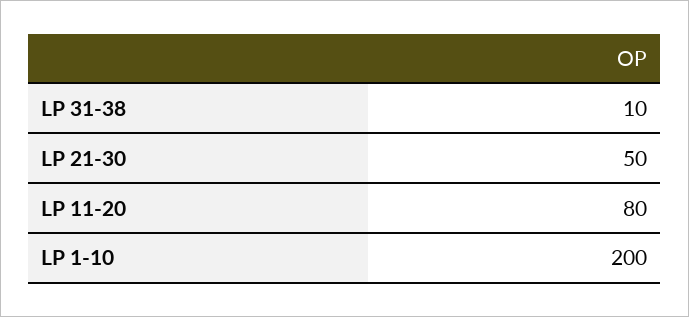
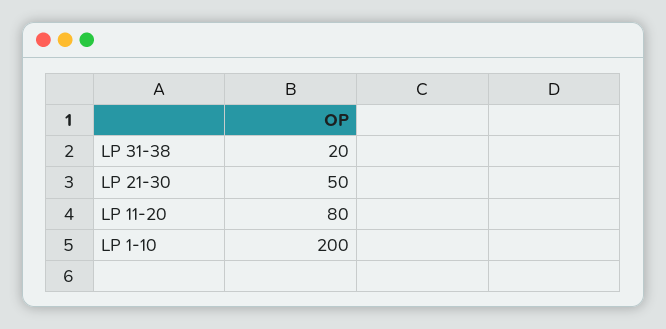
  {
-   "LP 31-38": 10,
+   "LP 31-38": 20,
    "LP 21-30": 50,
    "LP 11-20": 80,
    "LP 1-10": 200
  }

